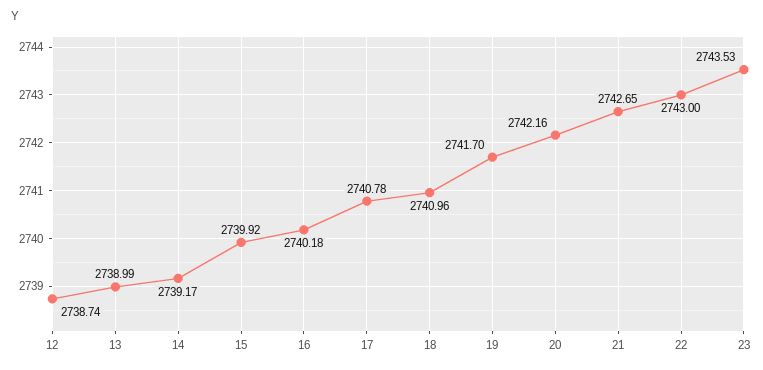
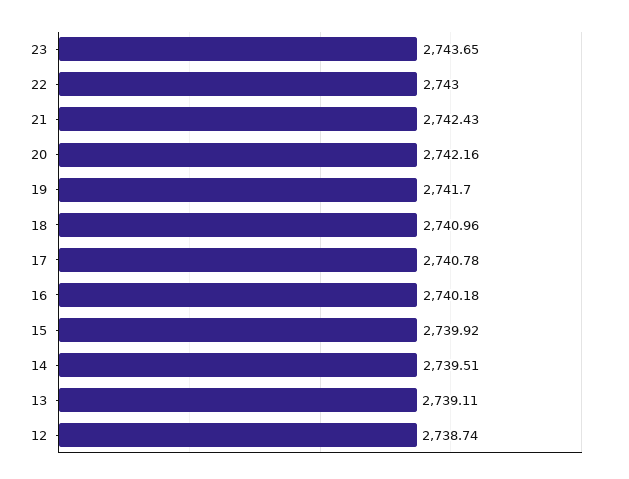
  {
    "12": 2738.74,
-   "13": 2738.99,
+   "13": 2739.11,
-   "14": 2739.17,
+   "14": 2739.51,
    "15": 2739.92,
    "16": 2740.18,
    "17": 2740.78,
    "18": 2740.96,
    "19": 2741.7,
    "20": 2742.16,
-   "21": 2742.65,
+   "21": 2742.43,
    "22": 2743,
-   "23": 2743.53
+   "23": 2743.65
  }

